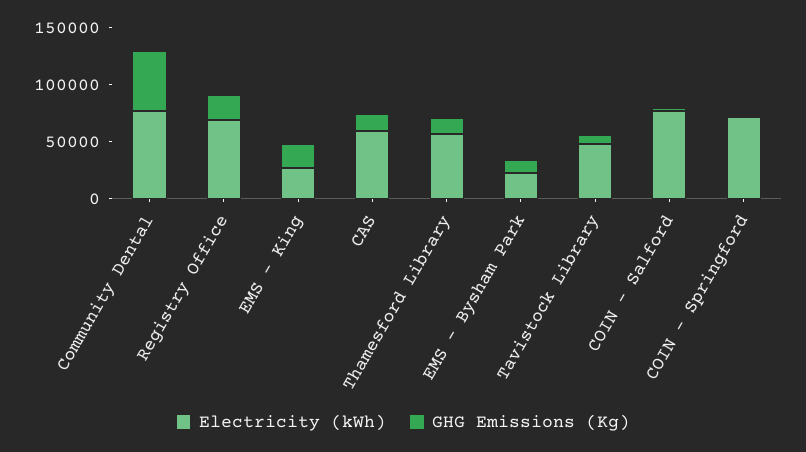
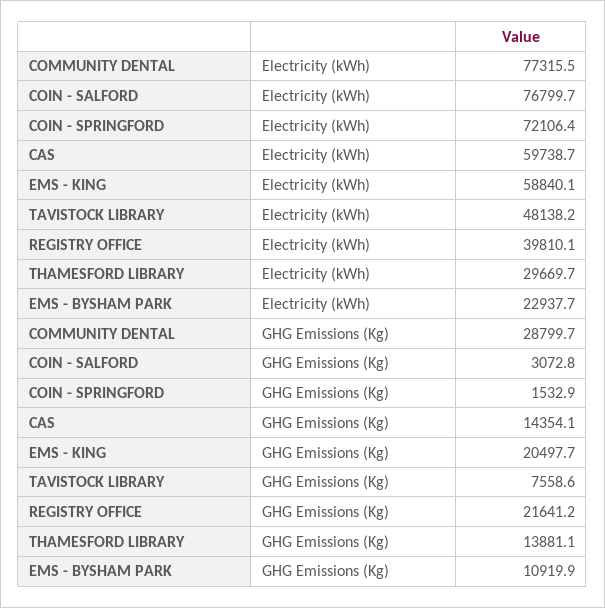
  {
    "Electricity (kWh)": {
      "Community Dental": 77315.5,
-     "Registry Office": 70000,
+     "Registry Office": 39810.1,
-     "EMS - King": 30000,
+     "EMS - King": 58840.1,
      "CAS": 59738.7,
-     "Thamesford Library": 60000,
+     "Thamesford Library": 29669.7,
      "EMS - Bysham Park": 22937.7,
      "Tavistock Library": 48138.2,
      "COIN - Salford": 76799.7,
      "COIN - Springford": 72106.4
    },
    "GHG Emissions (Kg)": {
-     "Community Dental": 50000,
+     "Community Dental": 28799.7,
      "Registry Office": 21641.2,
      "EMS - King": 20497.7,
      "CAS": 14354.1,
      "Thamesford Library": 13881.1,
      "EMS - Bysham Park": 10919.9,
      "Tavistock Library": 7558.6,
      "COIN - Salford": 3072.8,
      "COIN - Springford": 1532.9
    }
  }

